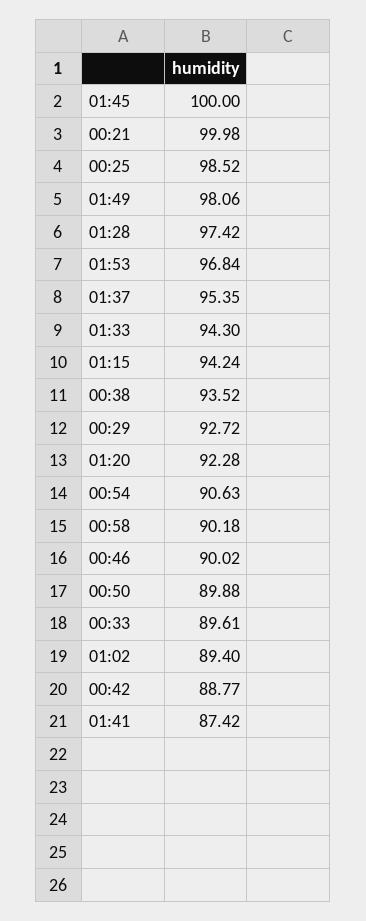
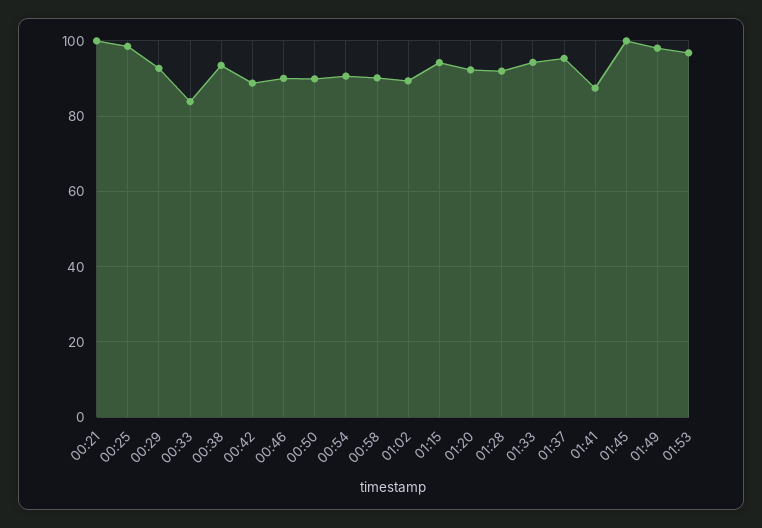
  {
    "01:45": 100,
    "00:21": 99.98,
    "00:25": 98.52,
    "01:49": 98.06,
-   "01:28": 97.42,
+   "01:28": 92,
    "01:53": 96.84,
    "01:37": 95.35,
    "01:33": 94.3,
    "01:15": 94.24,
    "00:38": 93.52,
    "00:29": 92.72,
    "01:20": 92.28,
    "00:54": 90.63,
    "00:58": 90.18,
    "00:46": 90.02,
    "00:50": 89.88,
-   "00:33": 89.61,
+   "00:33": 84,
    "01:02": 89.4,
    "00:42": 88.77,
    "01:41": 87.42
  }

